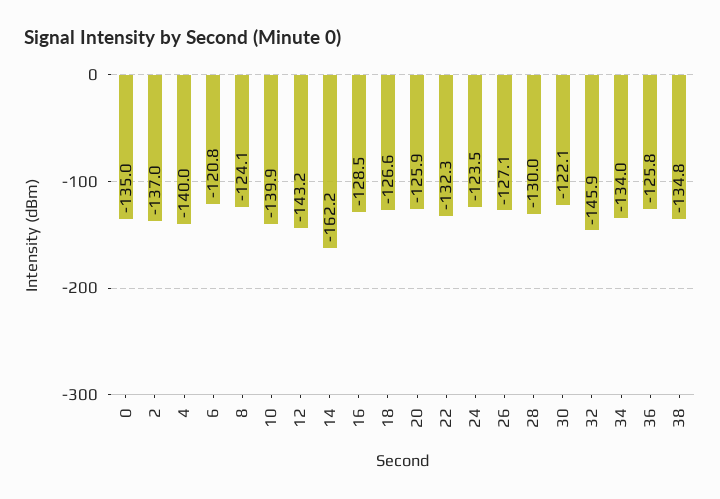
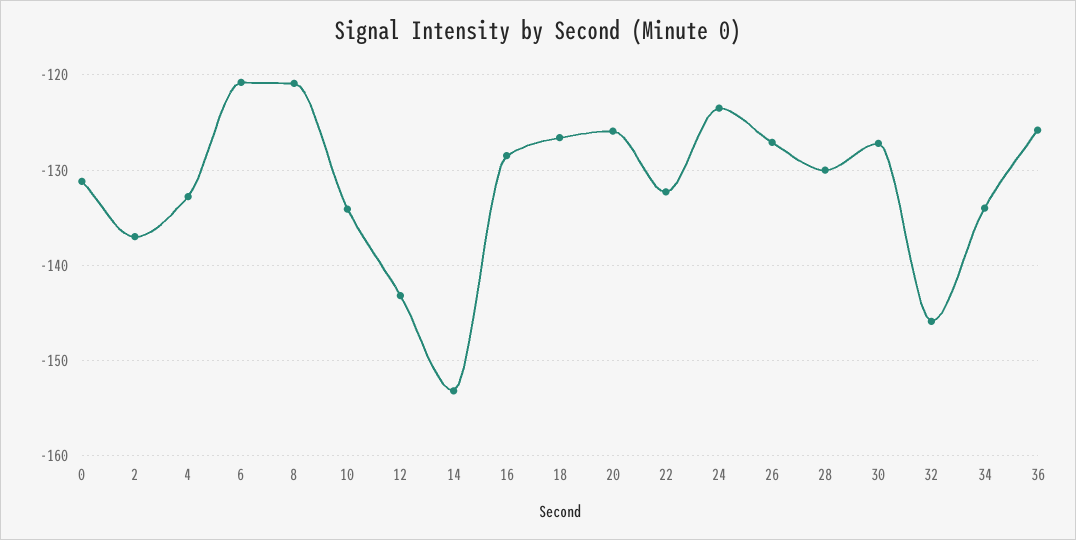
  {
-   "0": -135,
+   "0": -131,
    "2": -137,
-   "4": -140,
+   "4": -133,
    "6": -120.8,
-   "8": -124.1,
+   "8": -121,
-   "10": -139.9,
+   "10": -134,
    "12": -143.2,
-   "14": -162.2,
+   "14": -153,
    "16": -128.5,
    "18": -126.6,
    "20": -125.9,
    "22": -132.3,
    "24": -123.5,
    "26": -127.1,
    "28": -130,
-   "30": -122.1,
+   "30": -127,
    "32": -145.9,
    "34": -134,
-   "36": -125.8,
+   "36": -125.8
-   "38": -134.8
  }

